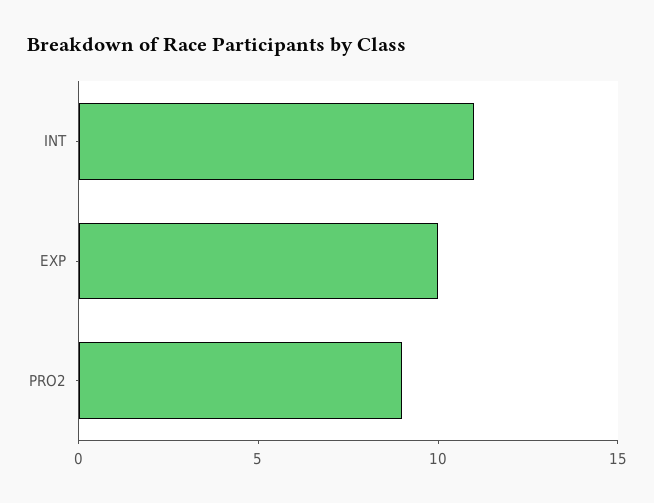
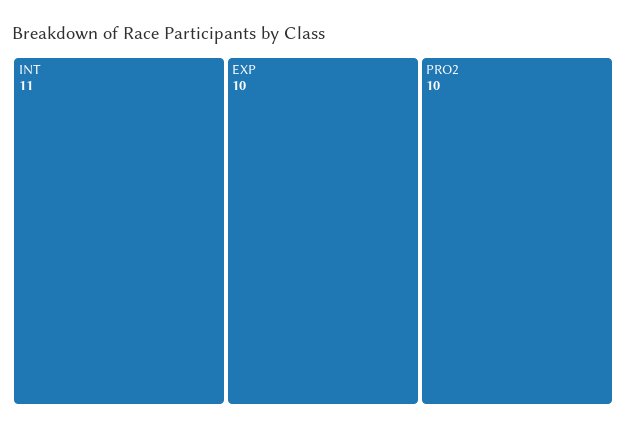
  {
    "INT": 11,
    "EXP": 10,
-   "PRO2": 9
+   "PRO2": 10
  }

